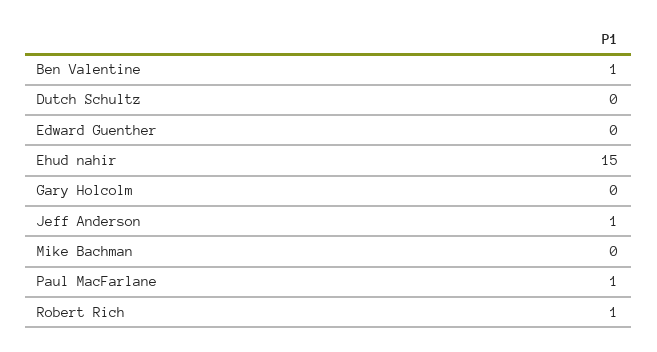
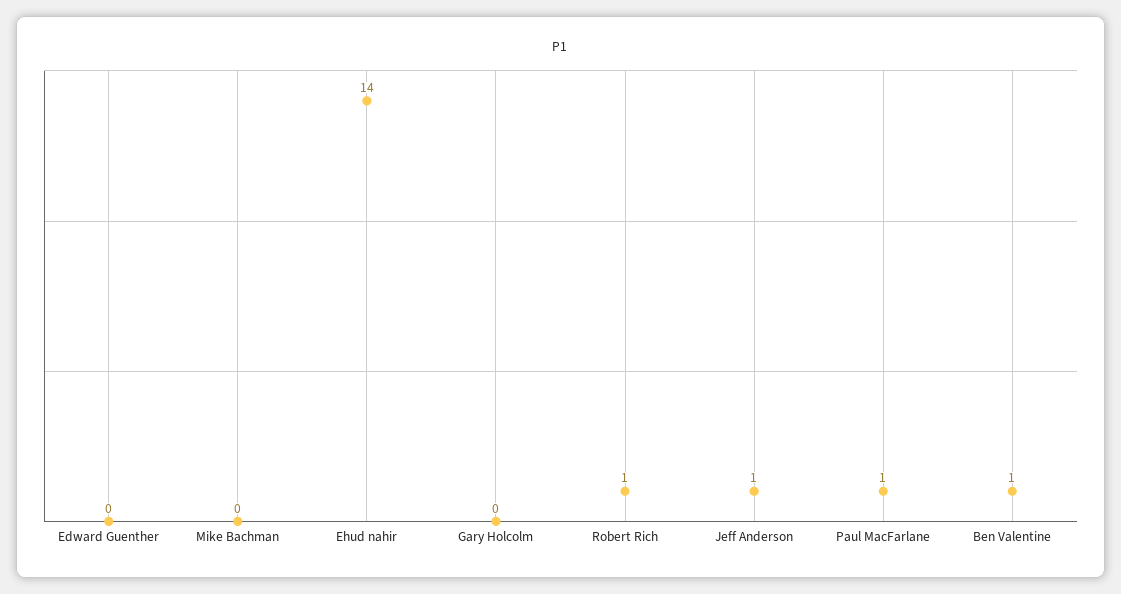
  {
    "Ben Valentine": 1,
-   "Dutch Schultz": 0,
    "Edward Guenther": 0,
-   "Ehud nahir": 15,
+   "Ehud nahir": 14,
    "Gary Holcolm": 0,
    "Jeff Anderson": 1,
    "Mike Bachman": 0,
    "Paul MacFarlane": 1,
    "Robert Rich": 1
  }

